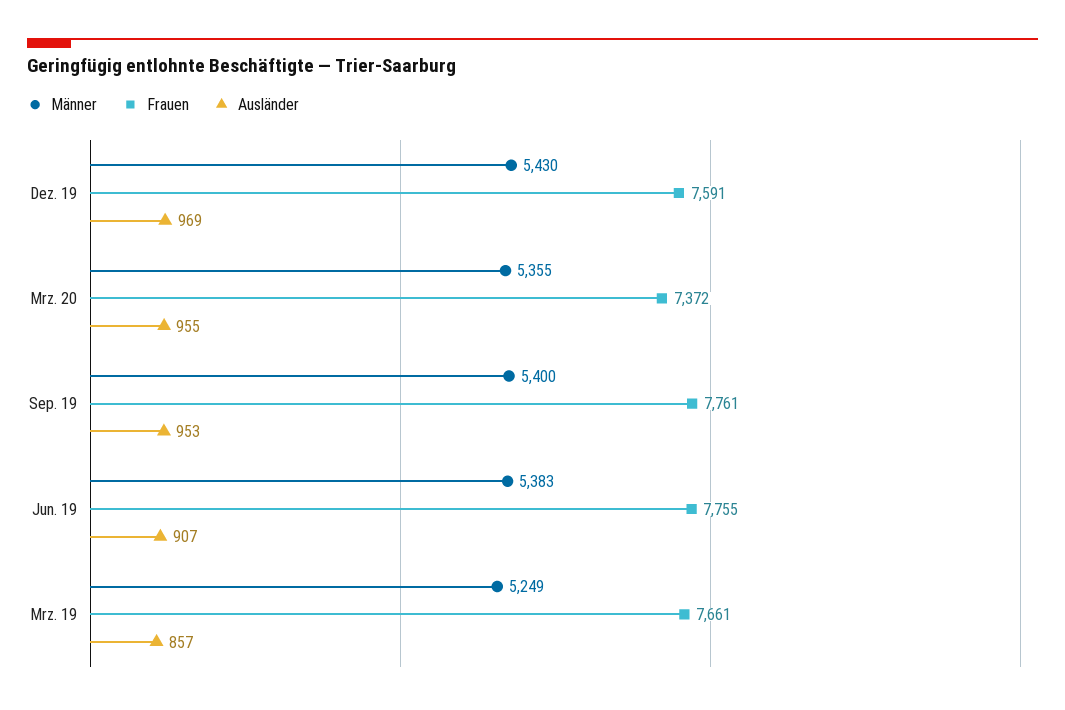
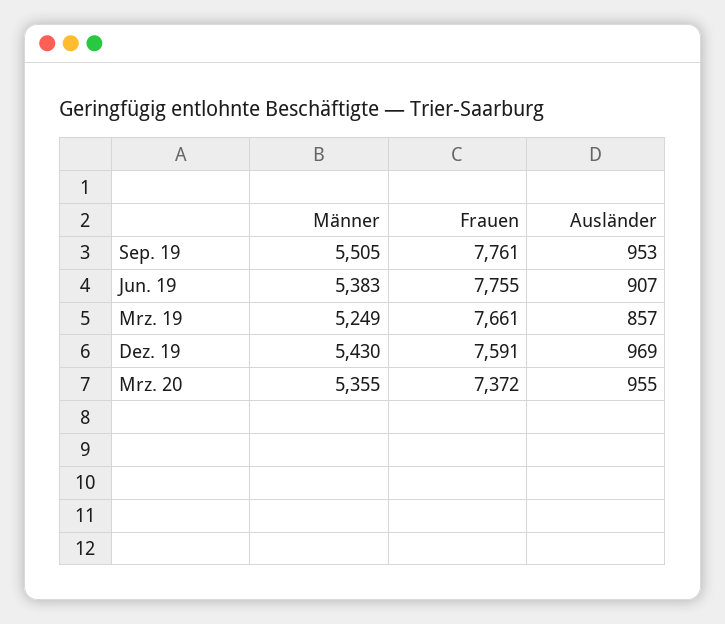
  {
    "Männer": {
      "Dez. 19": 5430,
      "Mrz. 20": 5355,
-     "Sep. 19": 5400,
+     "Sep. 19": 5505,
      "Jun. 19": 5383,
      "Mrz. 19": 5249
    },
    "Frauen": {
      "Dez. 19": 7591,
      "Mrz. 20": 7372,
      "Sep. 19": 7761,
      "Jun. 19": 7755,
      "Mrz. 19": 7661
    },
    "Ausländer": {
      "Dez. 19": 969,
      "Mrz. 20": 955,
      "Sep. 19": 953,
      "Jun. 19": 907,
      "Mrz. 19": 857
    }
  }

